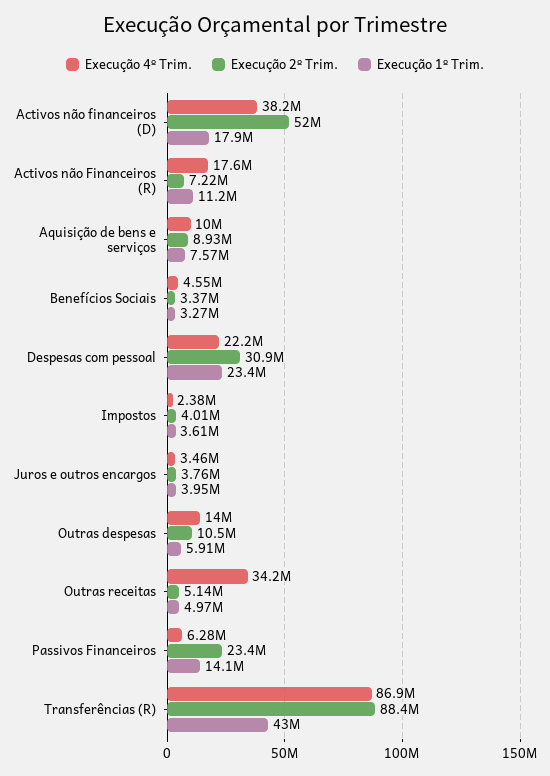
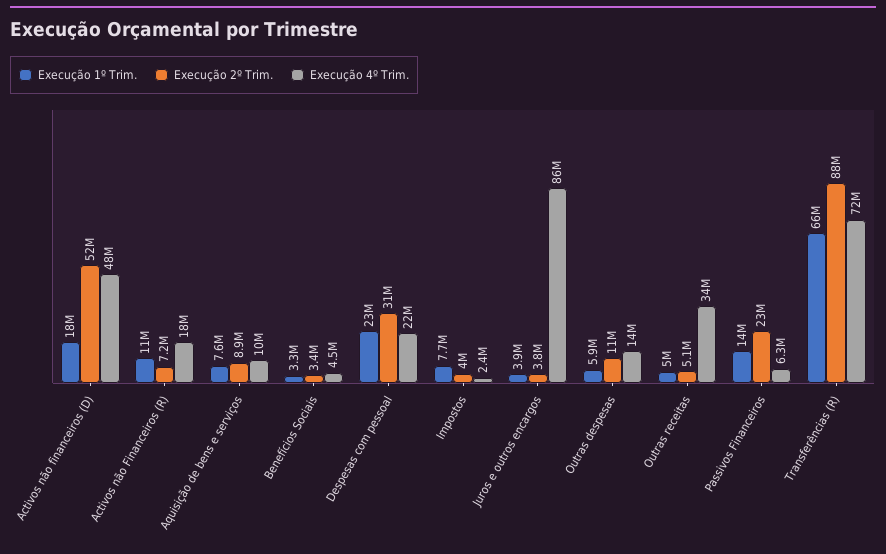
  {
    "Execução 4º Trim.": {
-     "Activos não financeiros (D)": 38200000,
+     "Activos não financeiros (D)": 48000000,
      "Activos não Financeiros (R)": 17600000,
      "Aquisição de bens e serviços": 10000000,
      "Benefícios Sociais": 4550000,
      "Despesas com pessoal": 22200000,
      "Impostos": 2380000,
-     "Juros e outros encargos": 3460000,
+     "Juros e outros encargos": 86000000,
      "Outras despesas": 14000000,
      "Outras receitas": 34200000,
      "Passivos Financeiros": 6280000,
-     "Transferências (R)": 86900000
+     "Transferências (R)": 72000000
    },
    "Execução 2º Trim.": {
      "Activos não financeiros (D)": 52000000,
      "Activos não Financeiros (R)": 7220000,
      "Aquisição de bens e serviços": 8930000,
      "Benefícios Sociais": 3370000,
      "Despesas com pessoal": 30900000,
      "Impostos": 4010000,
      "Juros e outros encargos": 3760000,
      "Outras despesas": 10500000,
      "Outras receitas": 5140000,
      "Passivos Financeiros": 23400000,
      "Transferências (R)": 88400000
    },
    "Execução 1º Trim.": {
      "Activos não financeiros (D)": 17900000,
      "Activos não Financeiros (R)": 11200000,
      "Aquisição de bens e serviços": 7570000,
      "Benefícios Sociais": 3270000,
      "Despesas com pessoal": 23400000,
-     "Impostos": 3610000,
+     "Impostos": 7700000,
      "Juros e outros encargos": 3950000,
      "Outras despesas": 5910000,
      "Outras receitas": 4970000,
      "Passivos Financeiros": 14100000,
-     "Transferências (R)": 43000000
+     "Transferências (R)": 66000000
    }
  }

